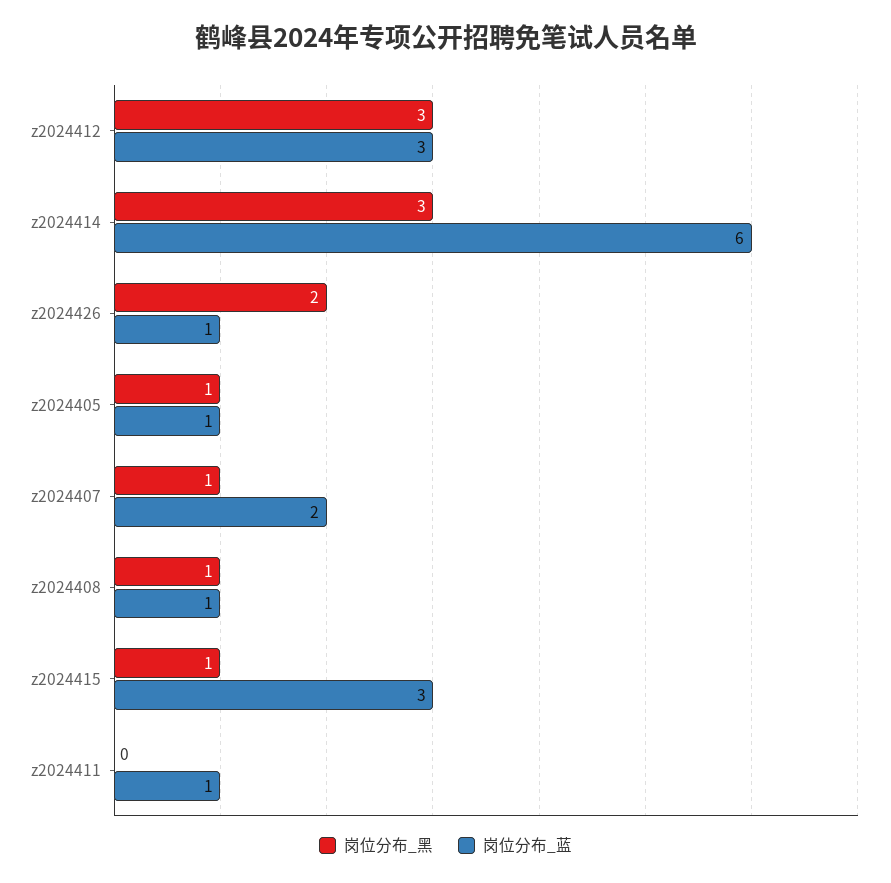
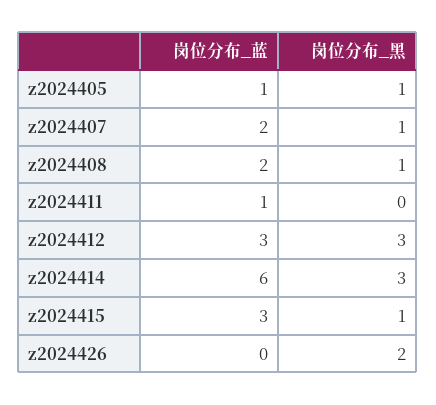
  {
    "岗位分布_黑": {
      "z2024412": 3,
      "z2024414": 3,
      "z2024426": 2,
      "z2024405": 1,
      "z2024407": 1,
      "z2024408": 1,
      "z2024415": 1,
      "z2024411": 0
    },
    "岗位分布_蓝": {
      "z2024412": 3,
      "z2024414": 6,
-     "z2024426": 1,
+     "z2024426": 0,
      "z2024405": 1,
      "z2024407": 2,
-     "z2024408": 1,
+     "z2024408": 2,
      "z2024415": 3,
      "z2024411": 1
    }
  }

